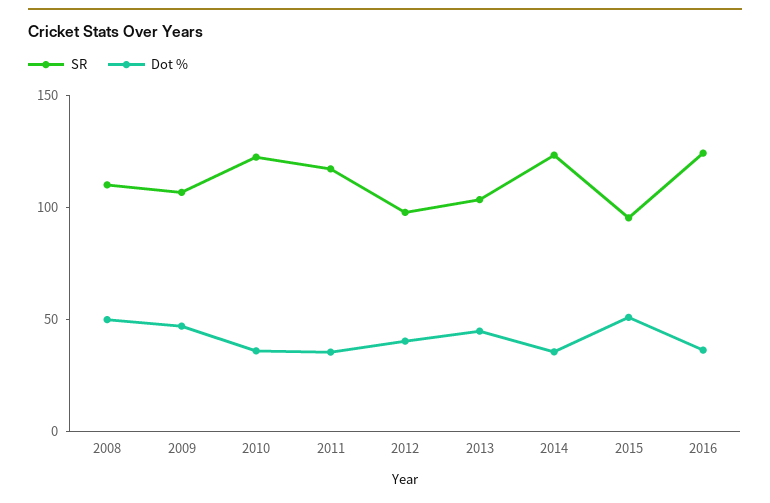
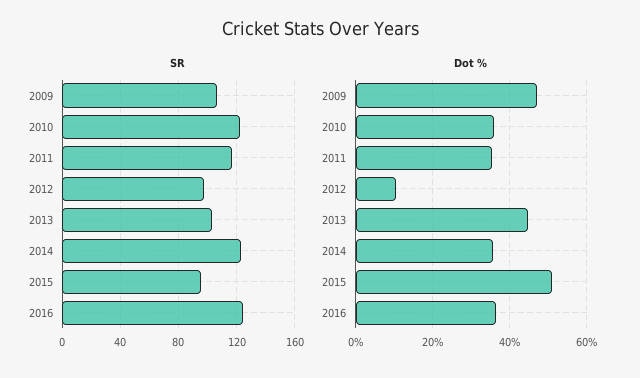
  {
    "SR": {
-     "2008": 110,
      "2009": 105,
      "2010": 120,
      "2011": 115,
      "2012": 100,
      "2013": 105,
      "2014": 125,
      "2015": 95,
      "2016": 125
    },
    "Dot %": {
-     "2008": 50,
      "2009": 48,
      "2010": 36,
      "2011": 36,
-     "2012": 40,
+     "2012": 10,
      "2013": 44,
      "2014": 36,
      "2015": 52,
      "2016": 36
    }
  }

